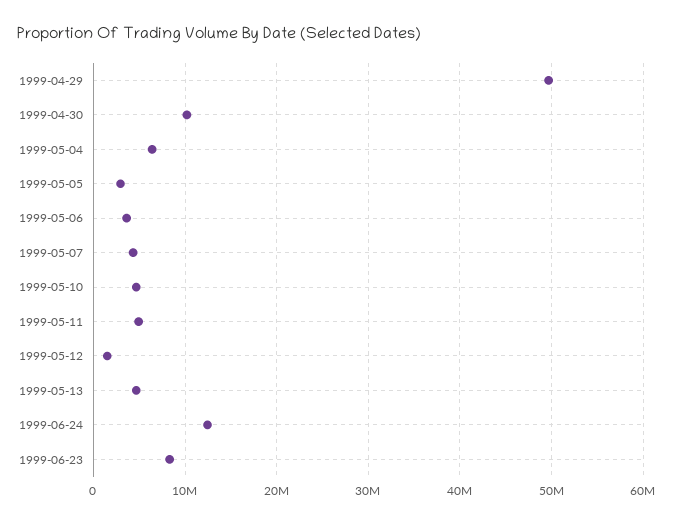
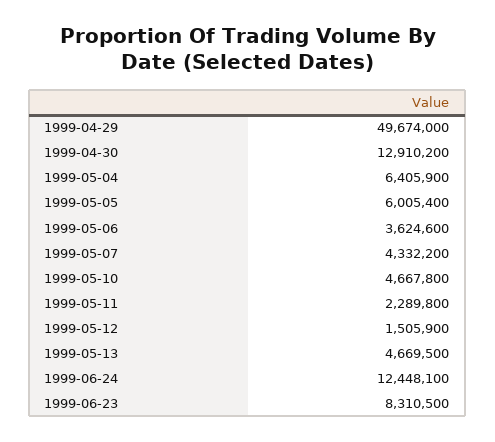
  {
    "1999-04-29": 49674000,
-   "1999-04-30": 10000000,
+   "1999-04-30": 12910200,
    "1999-05-04": 6405900,
-   "1999-05-05": 3000000,
+   "1999-05-05": 6005400,
    "1999-05-06": 3624600,
    "1999-05-07": 4332200,
    "1999-05-10": 4667800,
-   "1999-05-11": 5000000,
+   "1999-05-11": 2289800,
    "1999-05-12": 1505900,
    "1999-05-13": 4669500,
    "1999-06-24": 12448100,
    "1999-06-23": 8310500
  }

